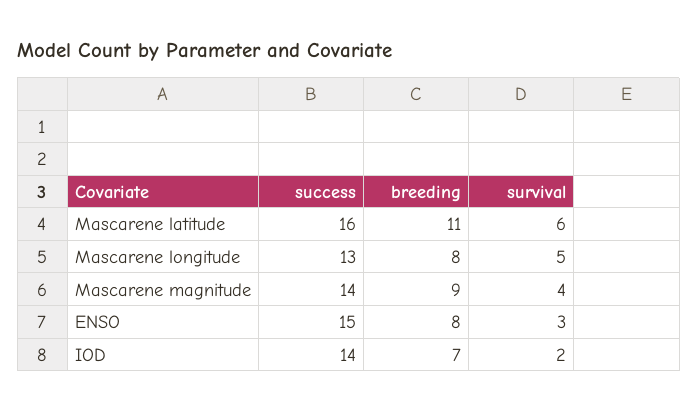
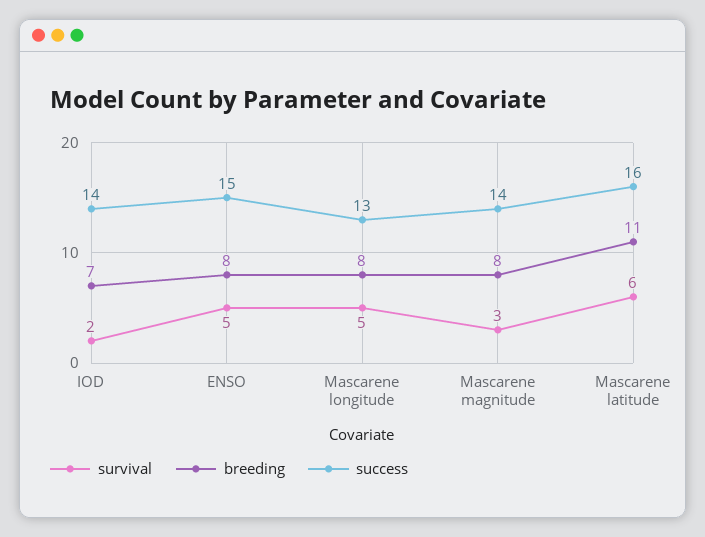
  {
    "success": {
      "Mascarene latitude": 16,
      "Mascarene longitude": 13,
      "Mascarene magnitude": 14,
      "ENSO": 15,
      "IOD": 14
    },
    "breeding": {
      "Mascarene latitude": 11,
      "Mascarene longitude": 8,
-     "Mascarene magnitude": 9,
+     "Mascarene magnitude": 8,
      "ENSO": 8,
      "IOD": 7
    },
    "survival": {
      "Mascarene latitude": 6,
      "Mascarene longitude": 5,
-     "Mascarene magnitude": 4,
+     "Mascarene magnitude": 3,
-     "ENSO": 3,
+     "ENSO": 5,
      "IOD": 2
    }
  }

